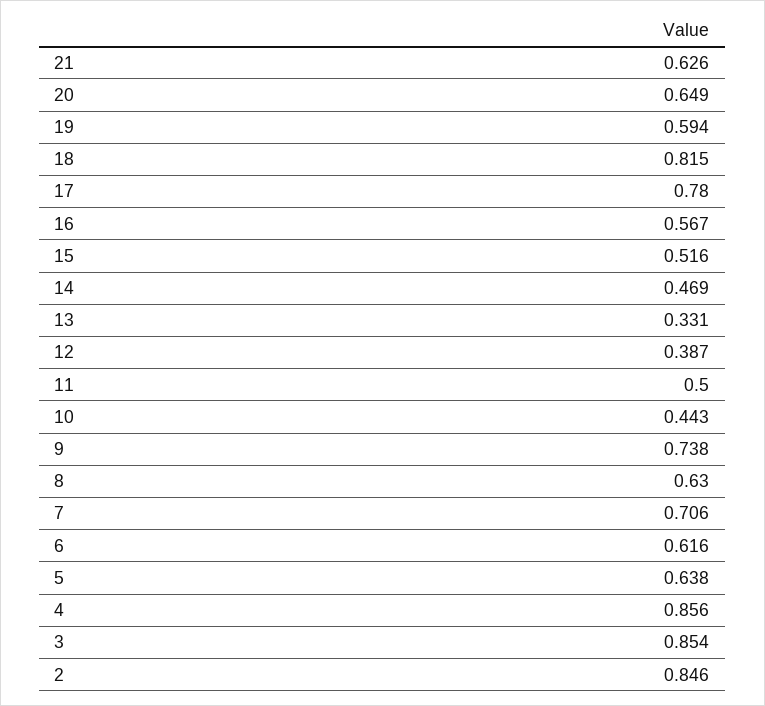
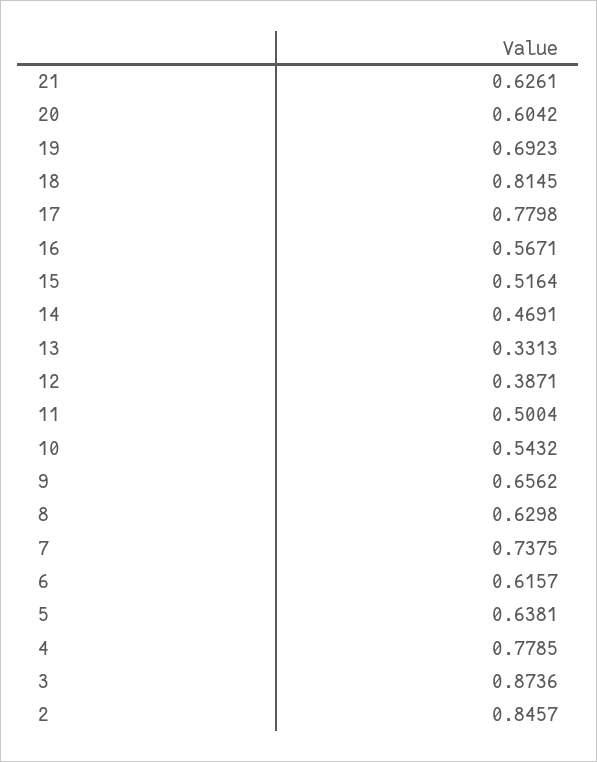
  {
    "21": 0.6261,
-   "20": 0.649,
+   "20": 0.6042,
-   "19": 0.594,
+   "19": 0.6923,
    "18": 0.8145,
    "17": 0.7798,
    "16": 0.5671,
    "15": 0.5164,
    "14": 0.4691,
    "13": 0.3313,
    "12": 0.3871,
    "11": 0.5004,
-   "10": 0.443,
+   "10": 0.5432,
-   "9": 0.738,
+   "9": 0.6562,
    "8": 0.6298,
-   "7": 0.706,
+   "7": 0.7375,
    "6": 0.6157,
    "5": 0.6381,
-   "4": 0.856,
+   "4": 0.7785,
-   "3": 0.854,
+   "3": 0.8736,
    "2": 0.8457
  }

